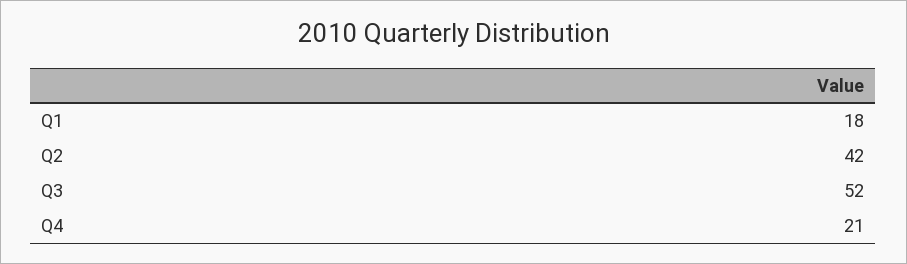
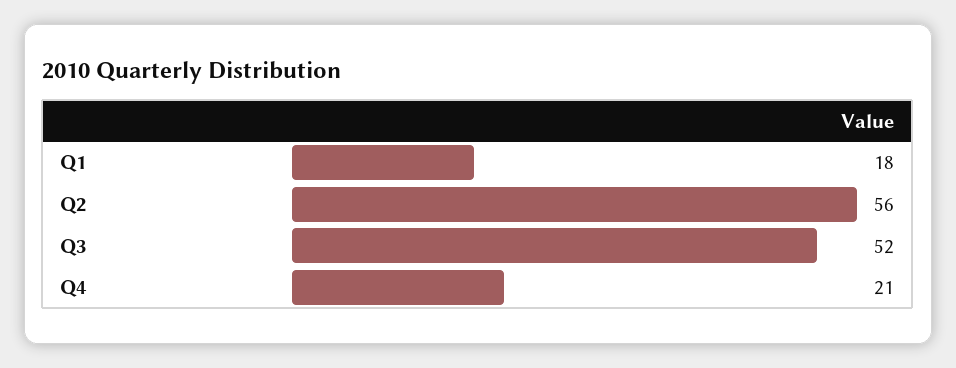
  {
    "Q1": 18,
-   "Q2": 42,
+   "Q2": 56,
    "Q3": 52,
    "Q4": 21
  }

